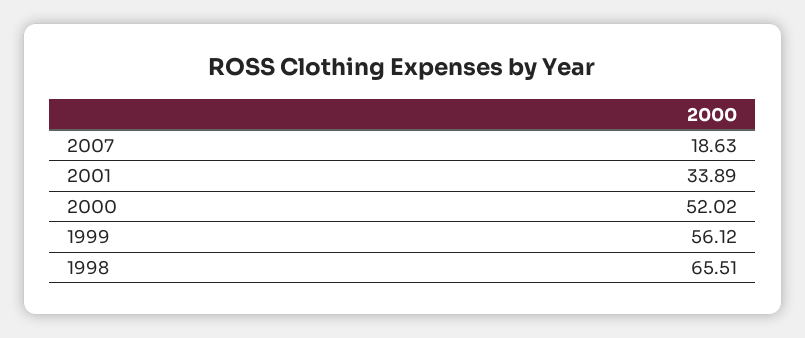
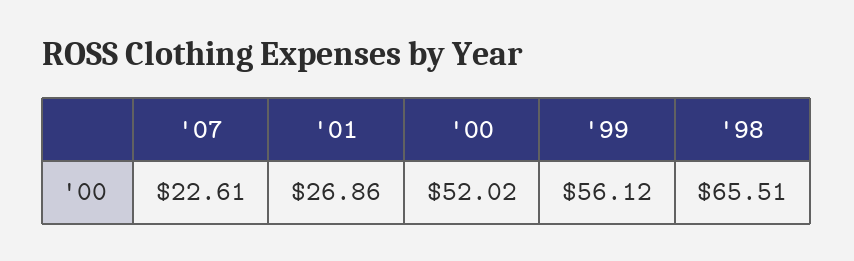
  {
-   "2007": 18.63,
+   "2007": 22.61,
-   "2001": 33.89,
+   "2001": 26.86,
    "2000": 52.02,
    "1999": 56.12,
    "1998": 65.51
  }

